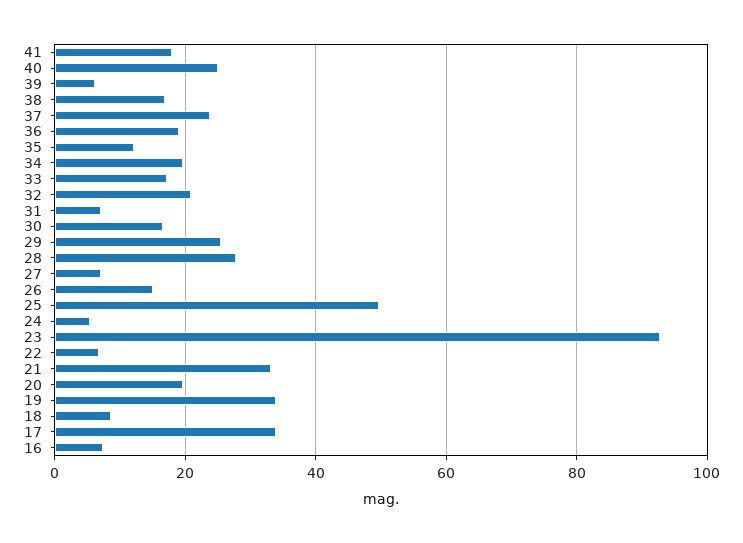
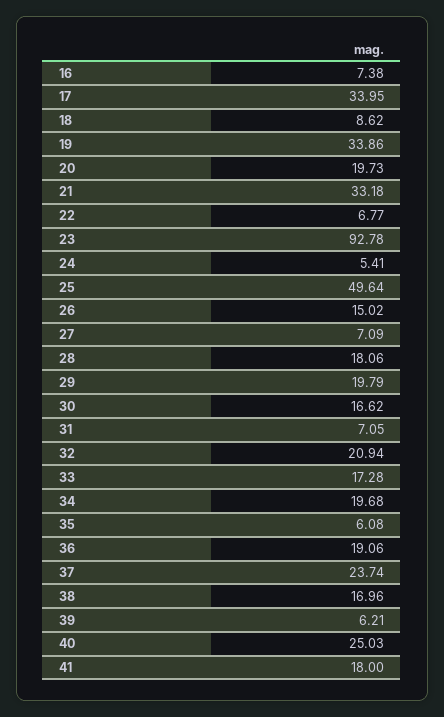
  {
    "41": 18,
    "40": 25.03,
    "39": 6.21,
    "38": 16.96,
    "37": 23.74,
    "36": 19.06,
-   "35": 12,
+   "35": 6.08,
    "34": 19.68,
    "33": 17.28,
    "32": 20.94,
    "31": 7.05,
    "30": 16.62,
-   "29": 26,
+   "29": 19.79,
-   "28": 28,
+   "28": 18.06,
    "27": 7.09,
    "26": 15.02,
    "25": 49.64,
    "24": 5.41,
    "23": 92.78,
    "22": 6.77,
    "21": 33.18,
    "20": 19.73,
    "19": 33.86,
    "18": 8.62,
    "17": 33.95,
    "16": 7.38
  }

